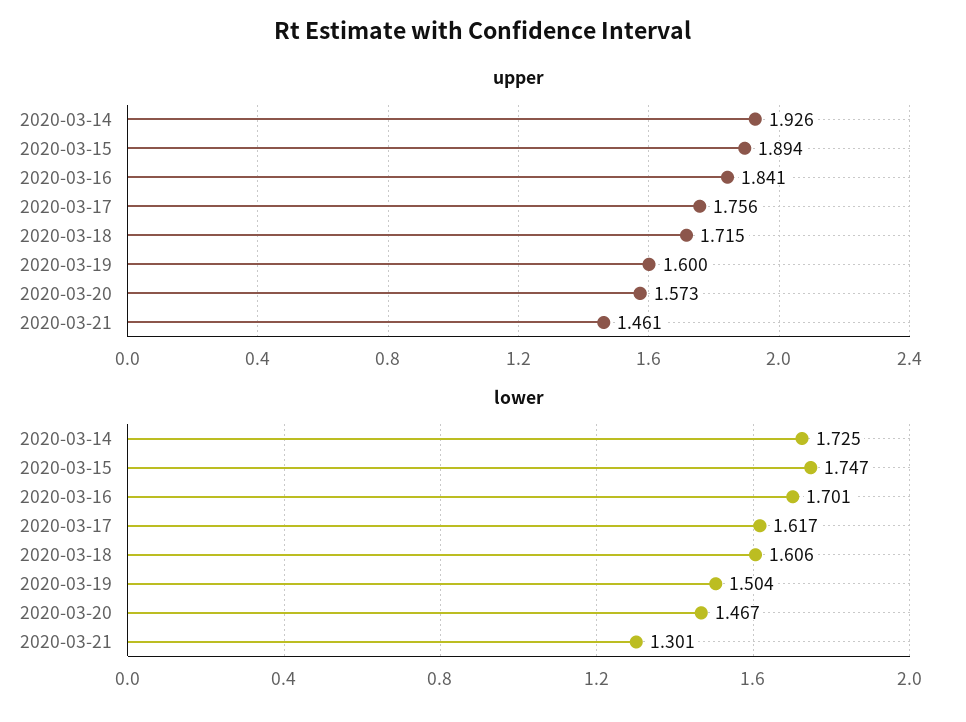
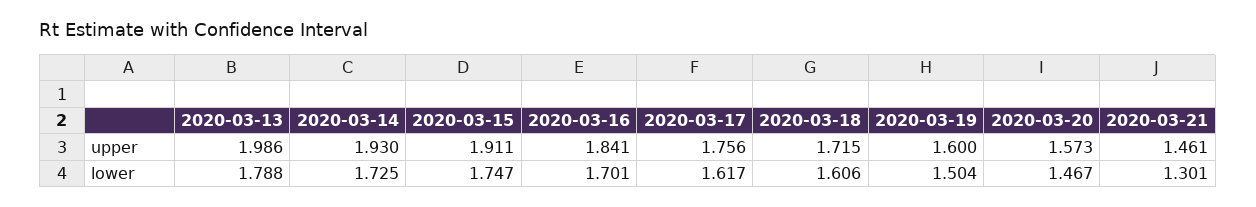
  {
    "upper": {
-     "2020-03-14": 1.926,
+     "2020-03-14": 1.93,
-     "2020-03-15": 1.894,
+     "2020-03-15": 1.911,
      "2020-03-16": 1.841,
      "2020-03-17": 1.756,
      "2020-03-18": 1.715,
      "2020-03-19": 1.6,
      "2020-03-20": 1.573,
-     "2020-03-21": 1.461
+     "2020-03-21": 1.461,
+     "2020-03-13": 1.986
    },
    "lower": {
      "2020-03-14": 1.725,
      "2020-03-15": 1.747,
      "2020-03-16": 1.701,
      "2020-03-17": 1.617,
      "2020-03-18": 1.606,
      "2020-03-19": 1.504,
      "2020-03-20": 1.467,
-     "2020-03-21": 1.301
+     "2020-03-21": 1.301,
+     "2020-03-13": 1.788
    }
  }

